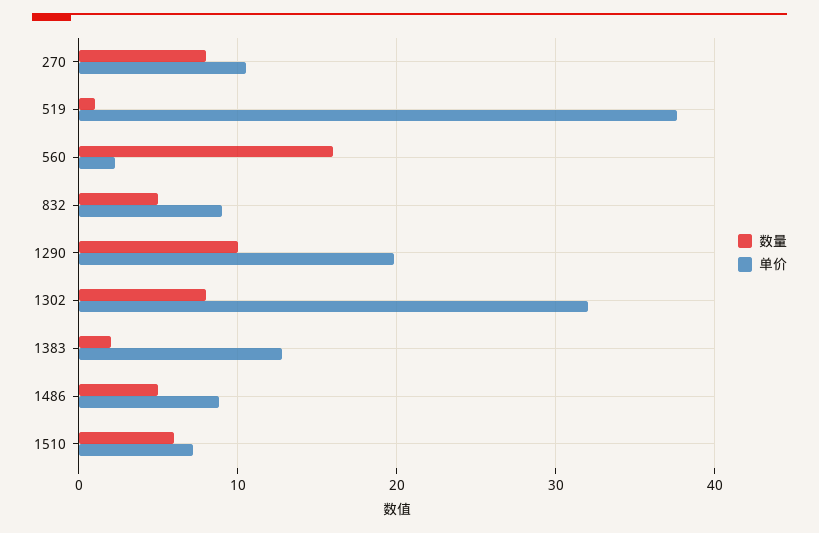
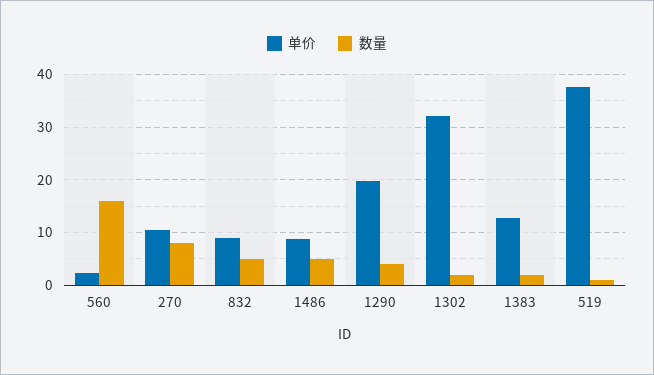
  {
    "数量": {
      "270": 8,
      "519": 1,
      "560": 16,
      "832": 5,
-     "1290": 10,
+     "1290": 4,
-     "1302": 8,
+     "1302": 2,
      "1383": 2,
-     "1486": 5,
+     "1486": 5
-     "1510": 6
    },
    "单价": {
      "270": 11,
      "519": 38,
      "560": 2,
      "832": 9,
      "1290": 20,
      "1302": 32,
      "1383": 13,
-     "1486": 9,
+     "1486": 9
-     "1510": 7
    }
  }

